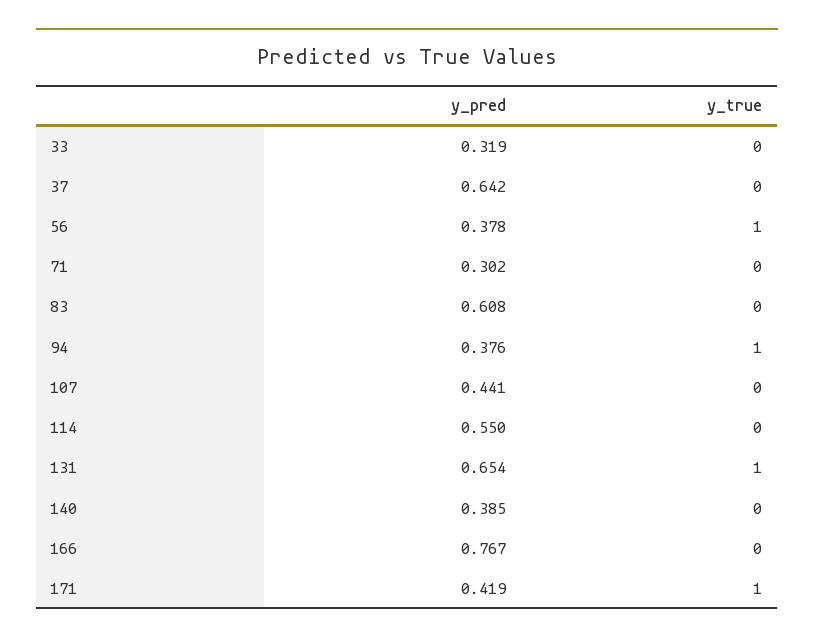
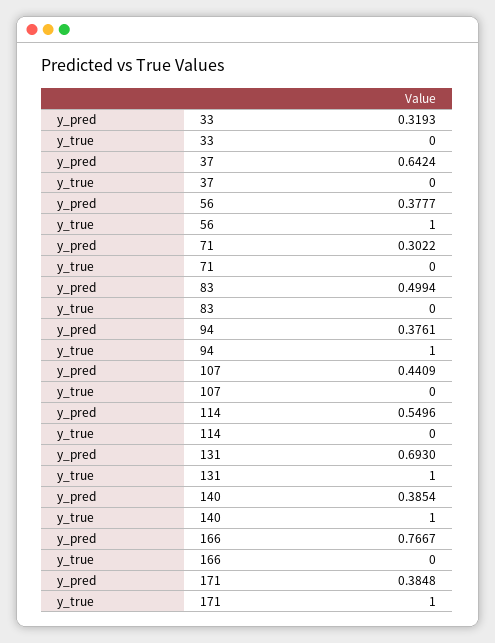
  {
    "y_pred": {
      "33": 0.3193,
      "37": 0.6424,
      "56": 0.3777,
      "71": 0.3022,
-     "83": 0.608,
+     "83": 0.4994,
      "94": 0.3761,
      "107": 0.4409,
      "114": 0.5496,
-     "131": 0.654,
+     "131": 0.693,
      "140": 0.3854,
      "166": 0.7667,
-     "171": 0.419
+     "171": 0.3848
    },
    "y_true": {
      "33": 0,
      "37": 0,
      "56": 1,
      "71": 0,
      "83": 0,
      "94": 1,
      "107": 0,
      "114": 0,
      "131": 1,
-     "140": 0,
+     "140": 1,
      "166": 0,
      "171": 1
    }
  }

